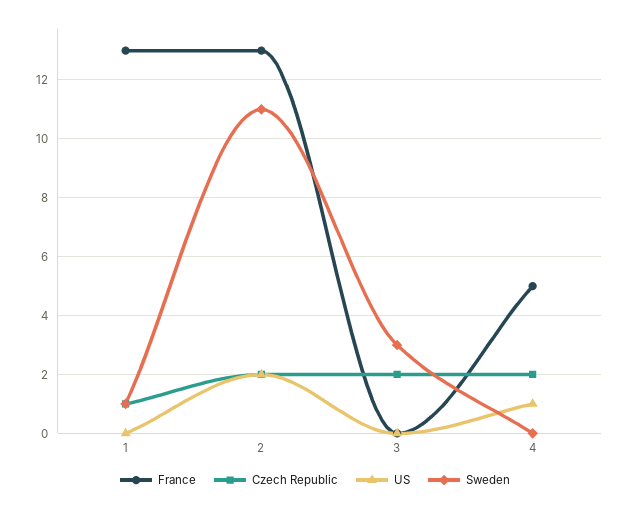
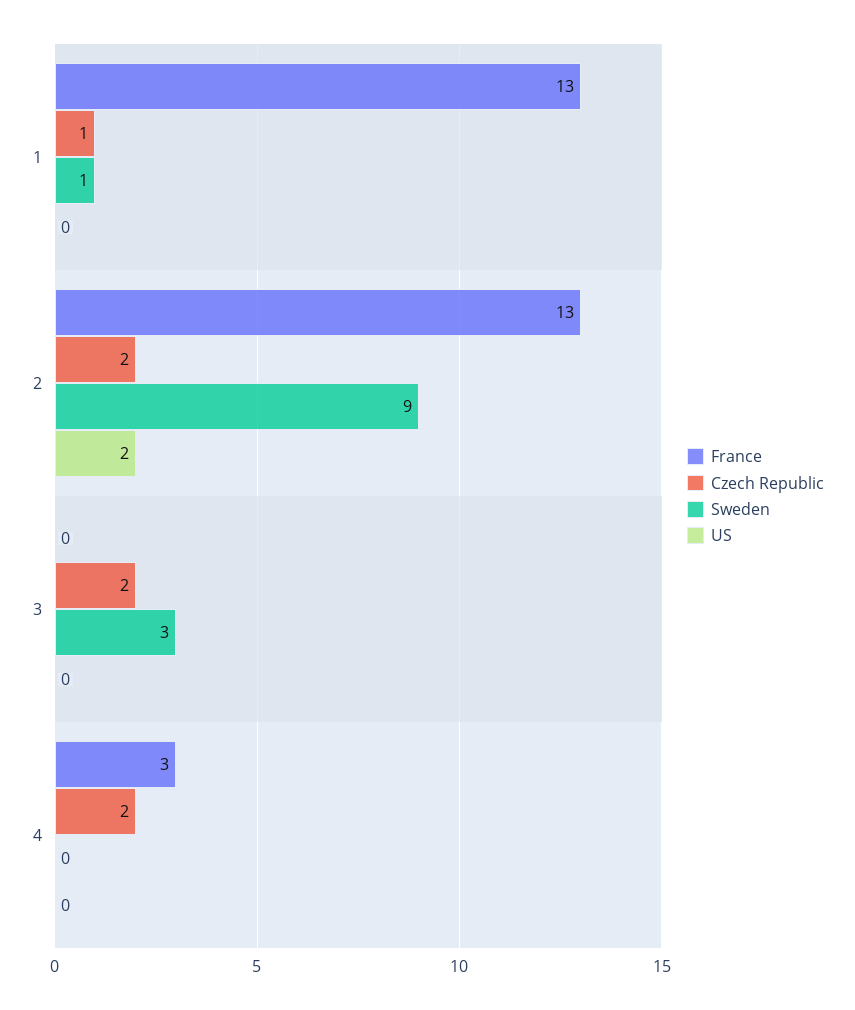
  {
    "France": {
      "1": 13,
      "2": 13,
      "3": 0,
-     "4": 5
+     "4": 3
    },
    "Czech Republic": {
      "1": 1,
      "2": 2,
      "3": 2,
      "4": 2
    },
    "US": {
      "1": 0,
      "2": 2,
      "3": 0,
-     "4": 1
+     "4": 0
    },
    "Sweden": {
      "1": 1,
-     "2": 11,
+     "2": 9,
      "3": 3,
      "4": 0
    }
  }

